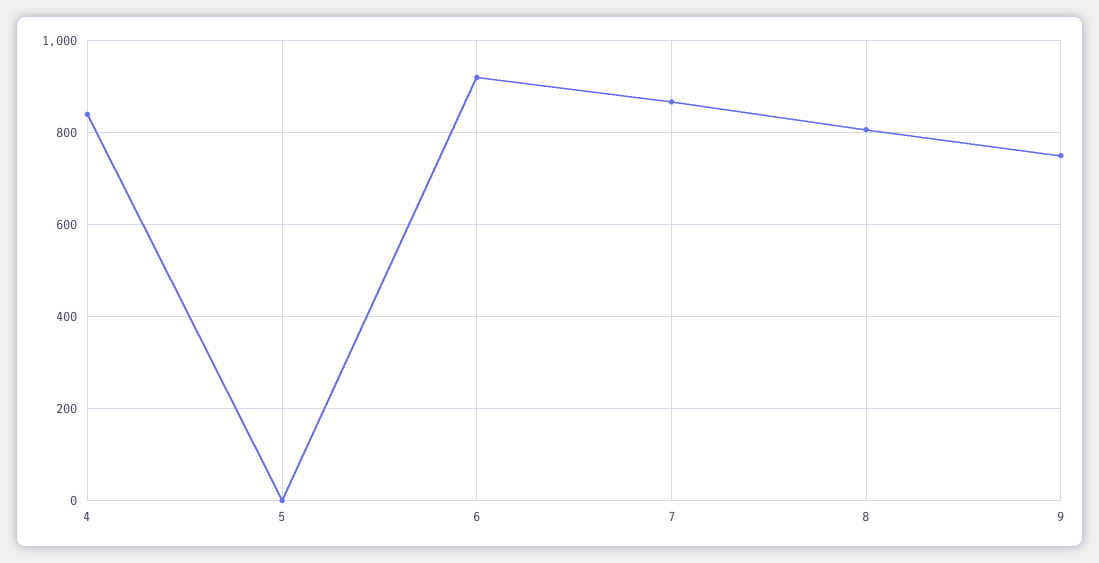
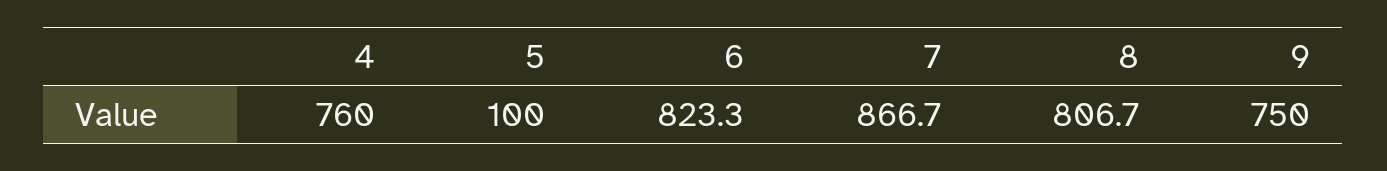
  {
-   "4": 840,
+   "4": 760,
-   "5": 0,
+   "5": 100,
-   "6": 920,
+   "6": 823.3,
    "7": 866.7,
    "8": 806.7,
    "9": 750
  }

